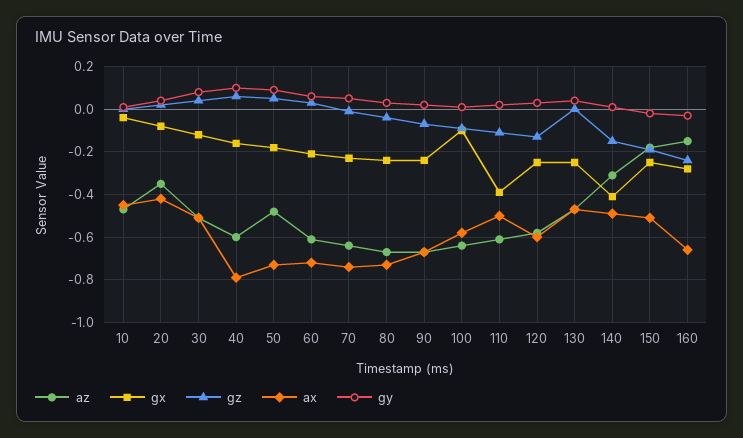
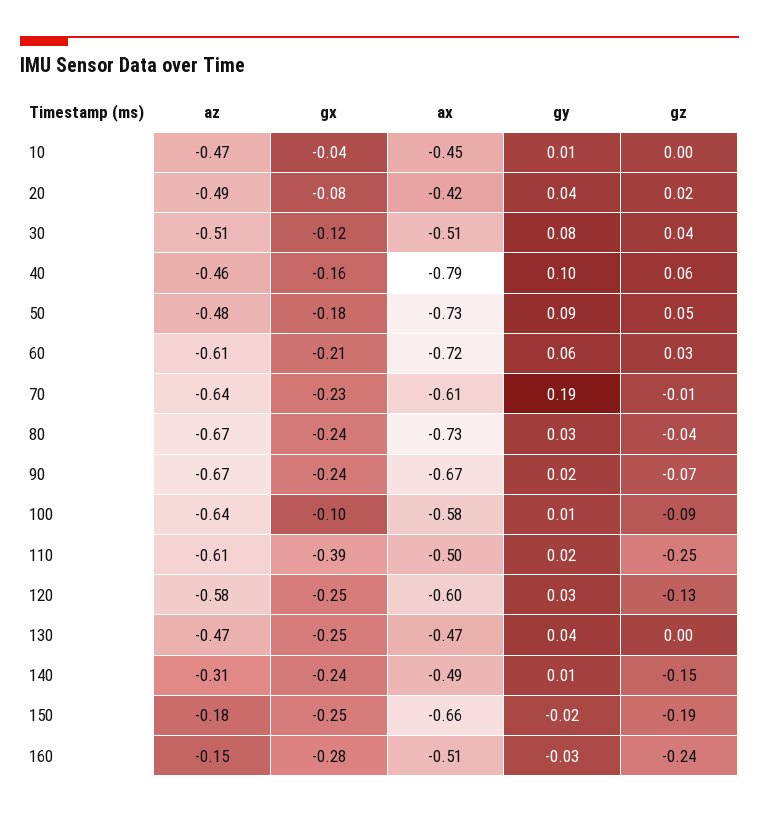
  {
    "az": {
      "10": -0.47,
-     "20": -0.35,
+     "20": -0.49,
      "30": -0.51,
-     "40": -0.6,
+     "40": -0.46,
      "50": -0.48,
      "60": -0.61,
      "70": -0.64,
      "80": -0.67,
      "90": -0.67,
      "100": -0.64,
      "110": -0.61,
      "120": -0.58,
      "130": -0.47,
      "140": -0.31,
      "150": -0.18,
      "160": -0.15
    },
    "gx": {
      "10": -0.04,
      "20": -0.08,
      "30": -0.12,
      "40": -0.16,
      "50": -0.18,
      "60": -0.21,
      "70": -0.23,
      "80": -0.24,
      "90": -0.24,
      "100": -0.1,
      "110": -0.39,
      "120": -0.25,
      "130": -0.25,
-     "140": -0.4,
+     "140": -0.24,
      "150": -0.25,
      "160": -0.28
    },
    "gz": {
      "10": 0,
      "20": 0.02,
      "30": 0.04,
      "40": 0.06,
      "50": 0.05,
      "60": 0.03,
      "70": -0.01,
      "80": -0.04,
      "90": -0.07,
      "100": -0.09,
-     "110": -0.1,
+     "110": -0.25,
      "120": -0.13,
      "130": 0,
      "140": -0.15,
      "150": -0.19,
      "160": -0.24
    },
    "ax": {
      "10": -0.45,
      "20": -0.42,
      "30": -0.51,
      "40": -0.79,
      "50": -0.73,
      "60": -0.72,
-     "70": -0.75,
+     "70": -0.61,
      "80": -0.73,
      "90": -0.67,
      "100": -0.58,
      "110": -0.5,
      "120": -0.6,
      "130": -0.47,
      "140": -0.49,
-     "150": -0.5,
+     "150": -0.66,
-     "160": -0.65
+     "160": -0.51
    },
    "gy": {
      "10": 0.01,
      "20": 0.04,
      "30": 0.08,
      "40": 0.1,
      "50": 0.09,
      "60": 0.06,
-     "70": 0.05,
+     "70": 0.19,
      "80": 0.03,
      "90": 0.02,
      "100": 0.01,
      "110": 0.02,
      "120": 0.03,
      "130": 0.04,
      "140": 0.01,
      "150": -0.02,
      "160": -0.03
    }
  }

